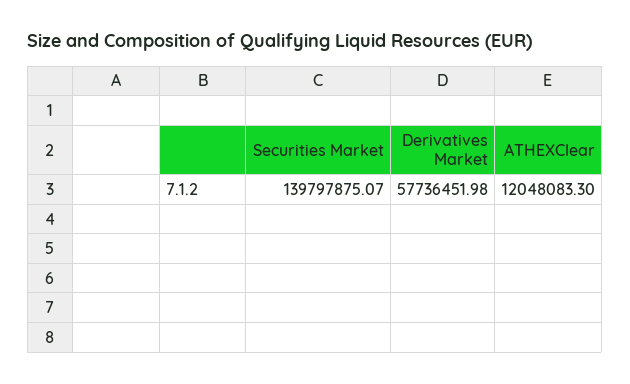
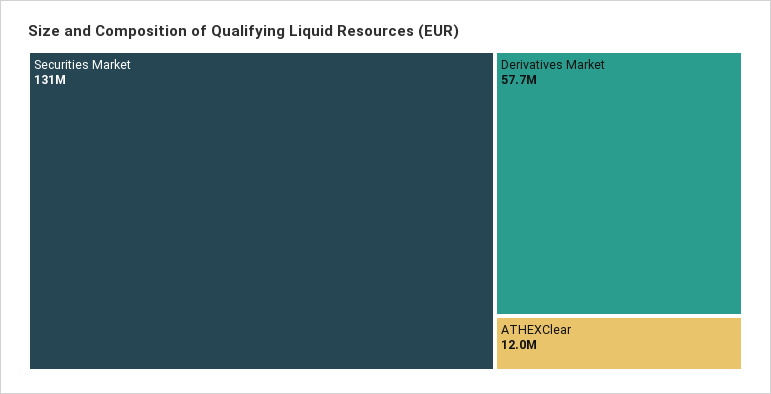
  {
-   "Securities Market": 139797875.07,
+   "Securities Market": 131000000,
    "Derivatives Market": 57736451.98,
    "ATHEXClear": 12048083.3
  }

